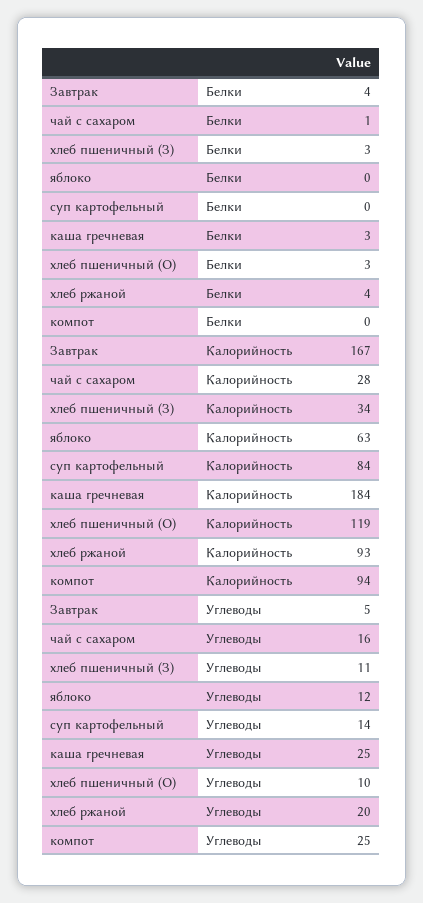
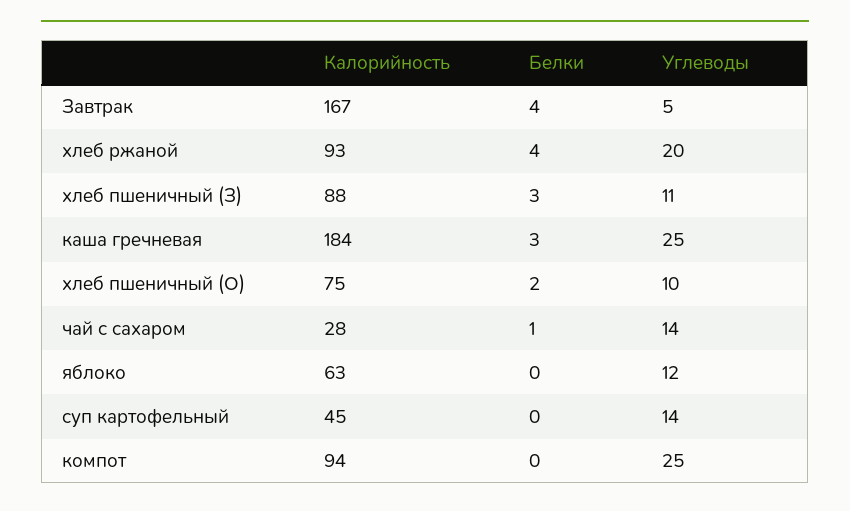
  {
    "Завтрак": {
      "Белки": 4,
      "Калорийность": 167,
      "Углеводы": 5
    },
    "чай с сахаром": {
      "Белки": 1,
      "Калорийность": 28,
-     "Углеводы": 16
+     "Углеводы": 14
    },
    "хлеб пшеничный (З)": {
      "Белки": 3,
-     "Калорийность": 34,
+     "Калорийность": 88,
      "Углеводы": 11
    },
    "яблоко": {
      "Белки": 0,
      "Калорийность": 63,
      "Углеводы": 12
    },
    "суп картофельный": {
      "Белки": 0,
-     "Калорийность": 84,
+     "Калорийность": 45,
      "Углеводы": 14
    },
    "каша гречневая": {
      "Белки": 3,
      "Калорийность": 184,
      "Углеводы": 25
    },
    "хлеб пшеничный (О)": {
-     "Белки": 3,
+     "Белки": 2,
-     "Калорийность": 119,
+     "Калорийность": 75,
      "Углеводы": 10
    },
    "хлеб ржаной": {
      "Белки": 4,
      "Калорийность": 93,
      "Углеводы": 20
    },
    "компот": {
      "Белки": 0,
      "Калорийность": 94,
      "Углеводы": 25
    }
  }

